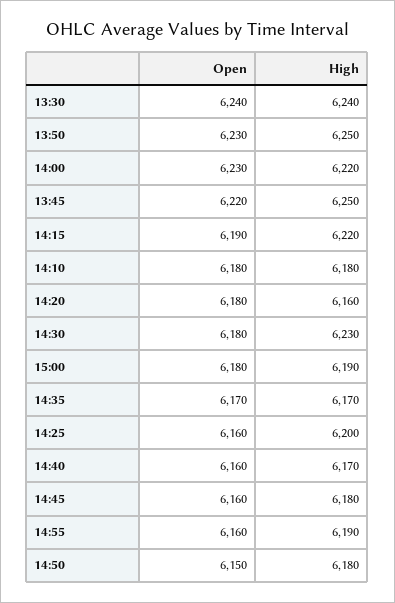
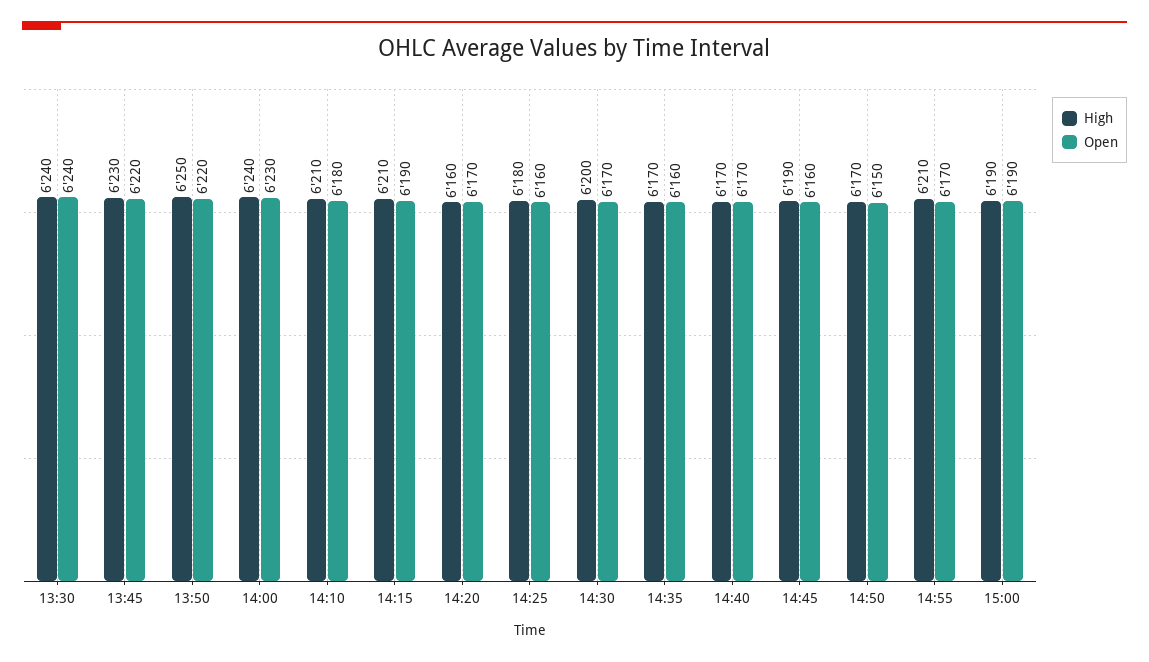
  {
    "Open": {
      "13:30": 6240,
-     "13:50": 6230,
+     "13:50": 6220,
      "14:00": 6230,
      "13:45": 6220,
      "14:15": 6190,
      "14:10": 6180,
-     "14:20": 6180,
+     "14:20": 6170,
-     "14:30": 6180,
+     "14:30": 6170,
-     "15:00": 6180,
+     "15:00": 6190,
-     "14:35": 6170,
+     "14:35": 6160,
      "14:25": 6160,
-     "14:40": 6160,
+     "14:40": 6170,
      "14:45": 6160,
-     "14:55": 6160,
+     "14:55": 6170,
      "14:50": 6150
    },
    "High": {
      "13:30": 6240,
      "13:50": 6250,
-     "14:00": 6220,
+     "14:00": 6240,
-     "13:45": 6250,
+     "13:45": 6230,
-     "14:15": 6220,
+     "14:15": 6210,
-     "14:10": 6180,
+     "14:10": 6210,
      "14:20": 6160,
-     "14:30": 6230,
+     "14:30": 6200,
      "15:00": 6190,
      "14:35": 6170,
-     "14:25": 6200,
+     "14:25": 6180,
      "14:40": 6170,
-     "14:45": 6180,
+     "14:45": 6190,
-     "14:55": 6190,
+     "14:55": 6210,
-     "14:50": 6180
+     "14:50": 6170
    }
  }

